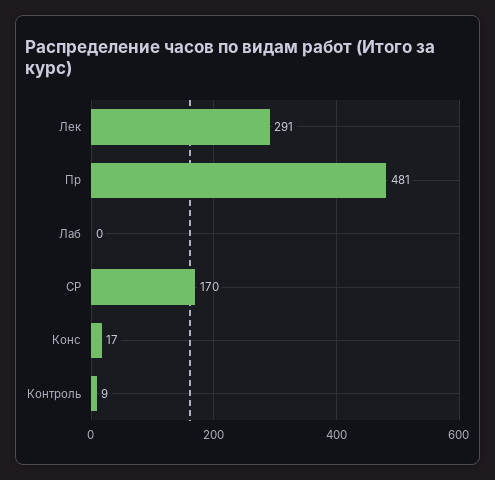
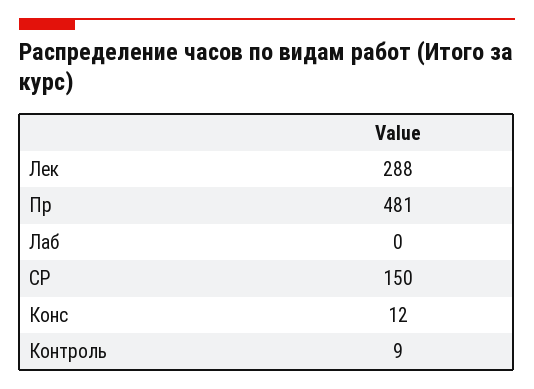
  {
-   "Лек": 291,
+   "Лек": 288,
    "Пр": 481,
    "Лаб": 0,
-   "СР": 170,
+   "СР": 150,
-   "Конс": 17,
+   "Конс": 12,
    "Контроль": 9
  }

